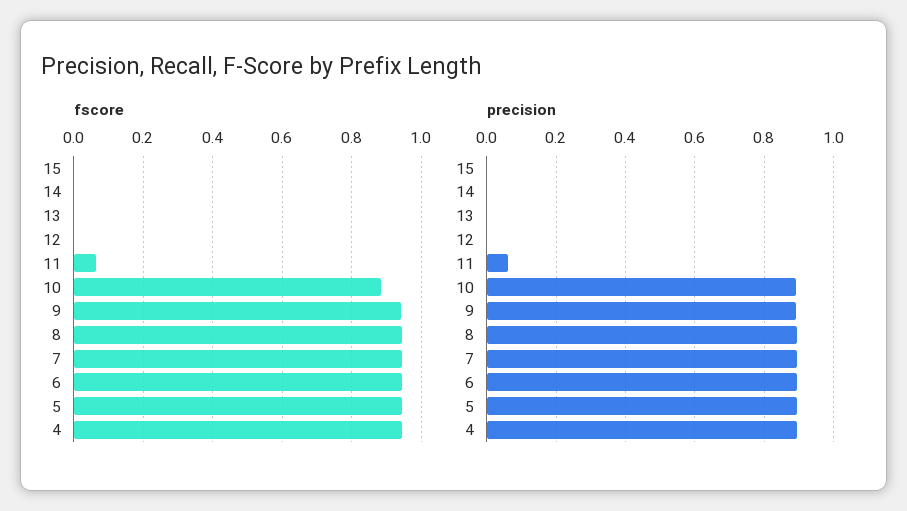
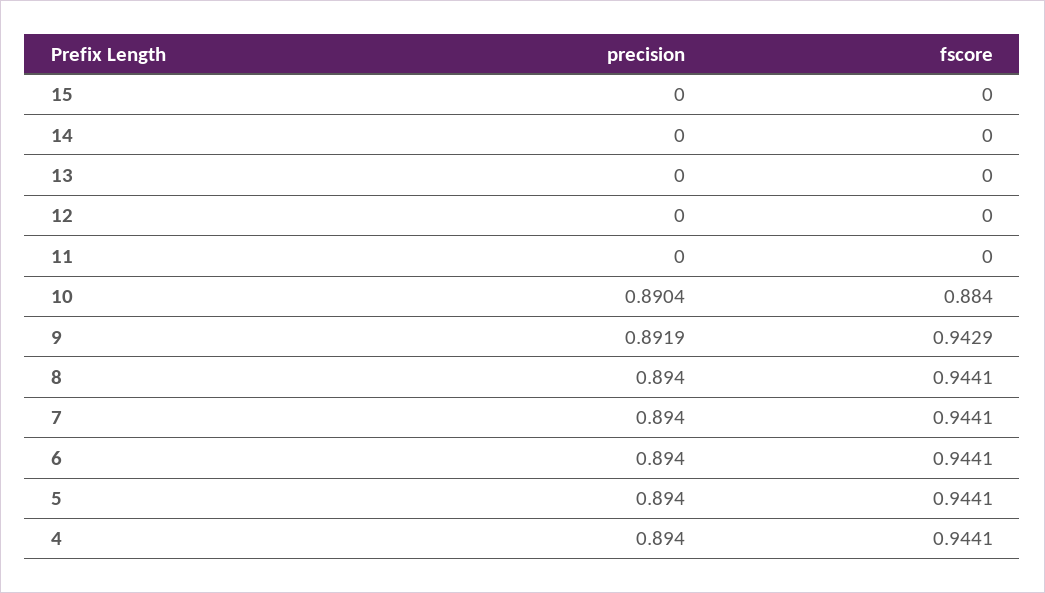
  {
    "fscore": {
      "15": 0,
      "14": 0,
      "13": 0,
      "12": 0,
-     "11": 0.06,
+     "11": 0,
      "10": 0.884,
      "9": 0.9429,
      "8": 0.9441,
      "7": 0.9441,
      "6": 0.9441,
      "5": 0.9441,
      "4": 0.9441
    },
    "precision": {
      "15": 0,
      "14": 0,
      "13": 0,
      "12": 0,
-     "11": 0.06,
+     "11": 0,
      "10": 0.8904,
      "9": 0.8919,
      "8": 0.894,
      "7": 0.894,
      "6": 0.894,
      "5": 0.894,
      "4": 0.894
    }
  }

